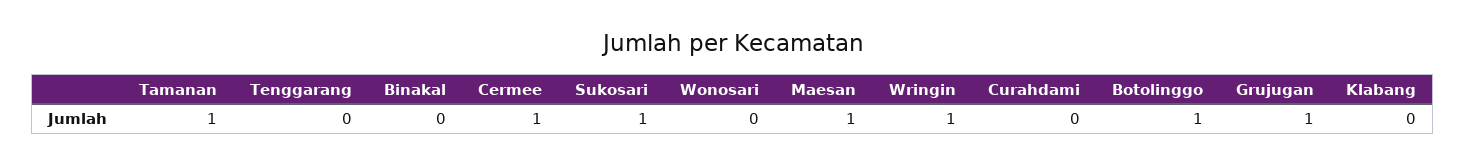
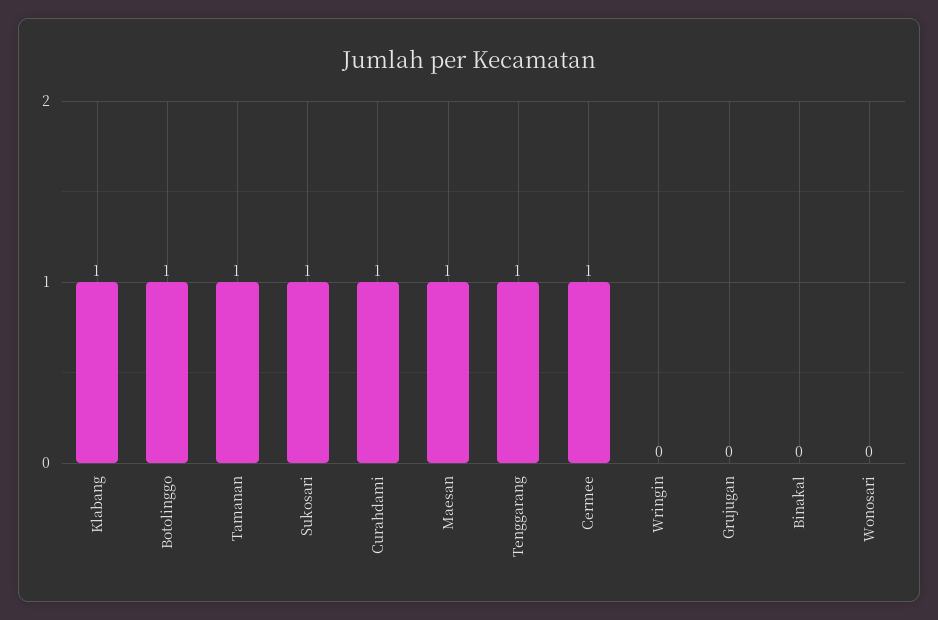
  {
    "Tamanan": 1,
-   "Tenggarang": 0,
+   "Tenggarang": 1,
    "Binakal": 0,
    "Cermee": 1,
    "Sukosari": 1,
    "Wonosari": 0,
    "Maesan": 1,
-   "Wringin": 1,
+   "Wringin": 0,
-   "Curahdami": 0,
+   "Curahdami": 1,
    "Botolinggo": 1,
-   "Grujugan": 1,
+   "Grujugan": 0,
-   "Klabang": 0
+   "Klabang": 1
  }

